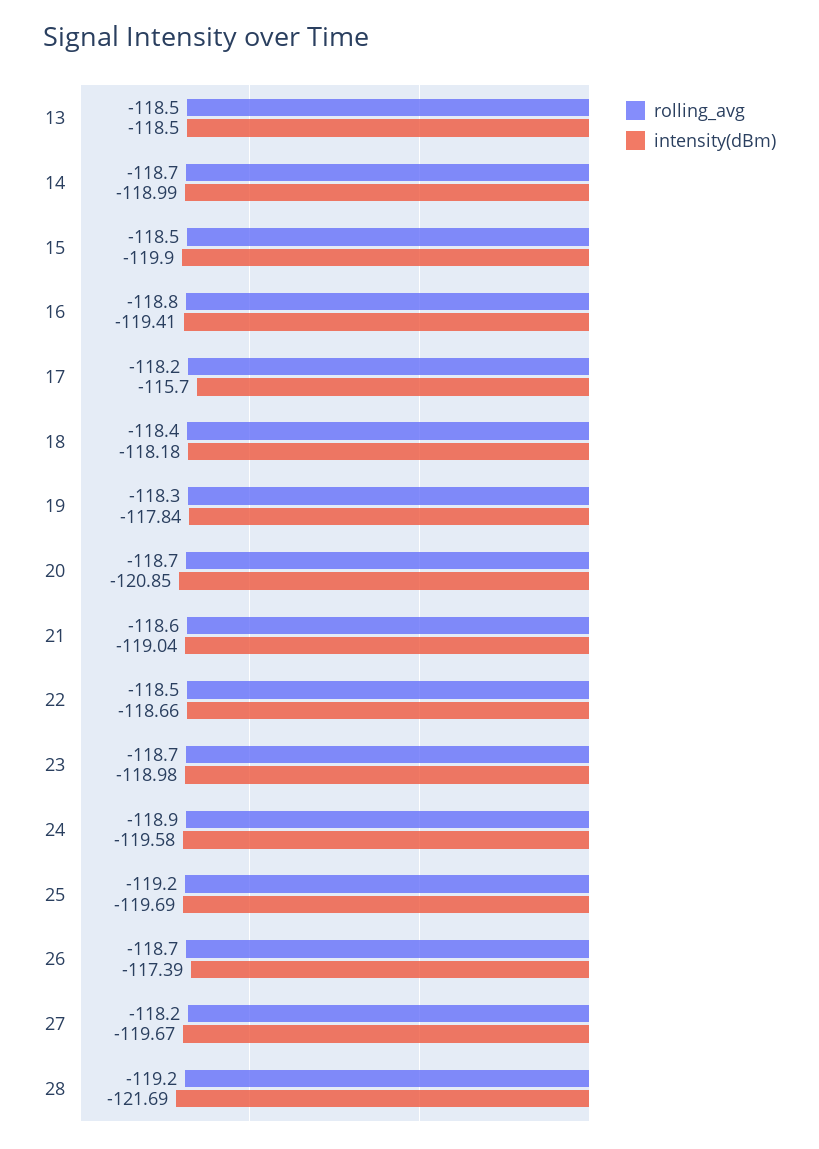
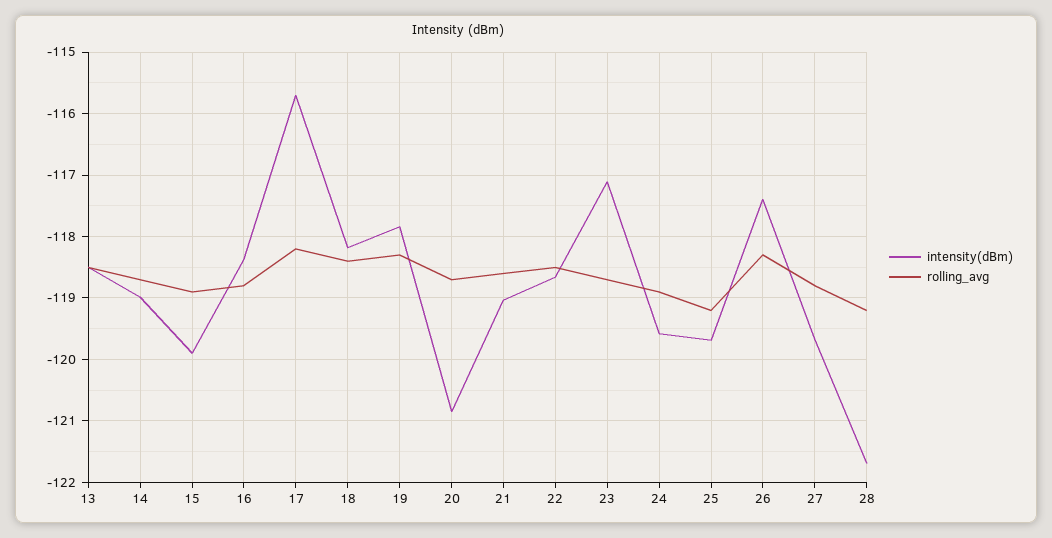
  {
    "rolling_avg": {
      "13": -118.5,
      "14": -118.7,
-     "15": -118.5,
+     "15": -118.9,
      "16": -118.8,
      "17": -118.2,
      "18": -118.4,
      "19": -118.3,
      "20": -118.7,
      "21": -118.6,
      "22": -118.5,
      "23": -118.7,
      "24": -118.9,
      "25": -119.2,
-     "26": -118.7,
+     "26": -118.3,
-     "27": -118.2,
+     "27": -118.8,
      "28": -119.2
    },
    "intensity(dBm)": {
      "13": -118.5,
      "14": -118.99,
      "15": -119.9,
-     "16": -119.41,
+     "16": -118.4,
      "17": -115.7,
      "18": -118.18,
      "19": -117.84,
      "20": -120.85,
      "21": -119.04,
      "22": -118.66,
-     "23": -118.98,
+     "23": -117.1,
      "24": -119.58,
      "25": -119.69,
      "26": -117.39,
      "27": -119.67,
      "28": -121.69
    }
  }

